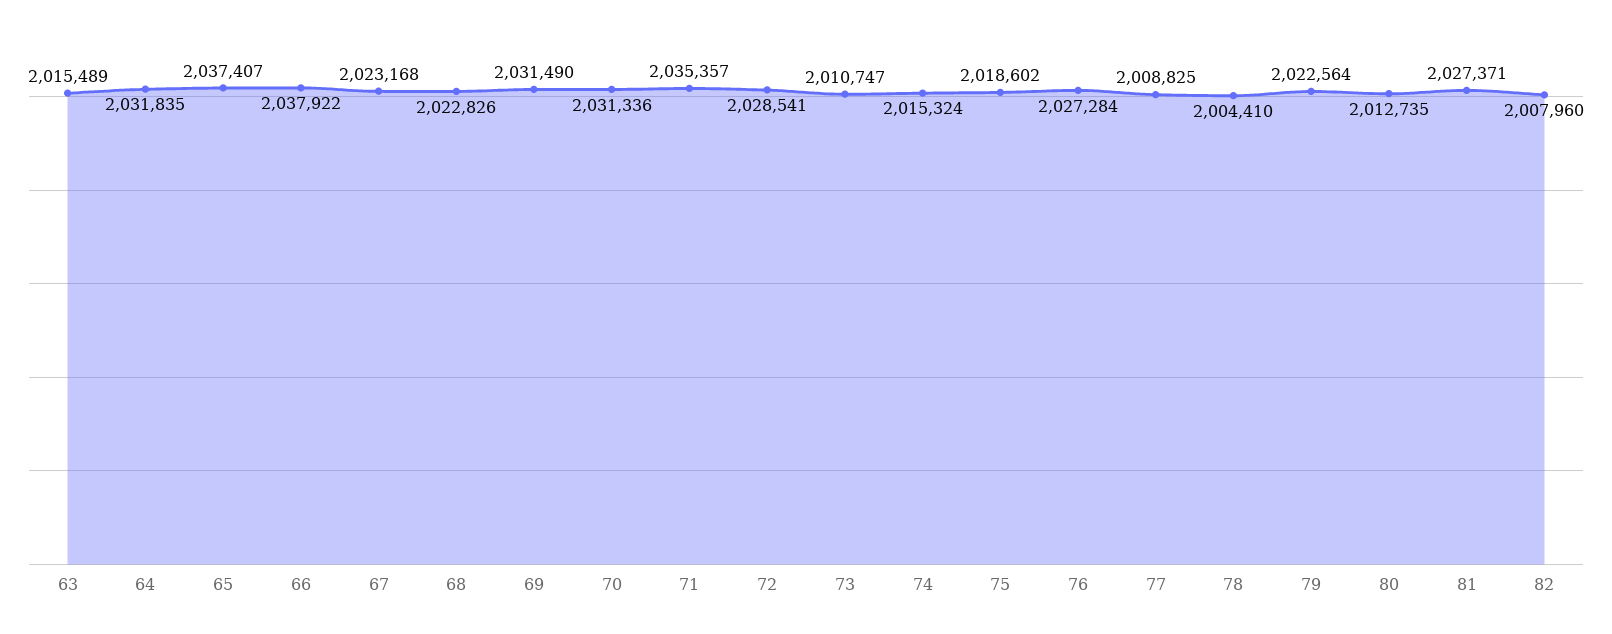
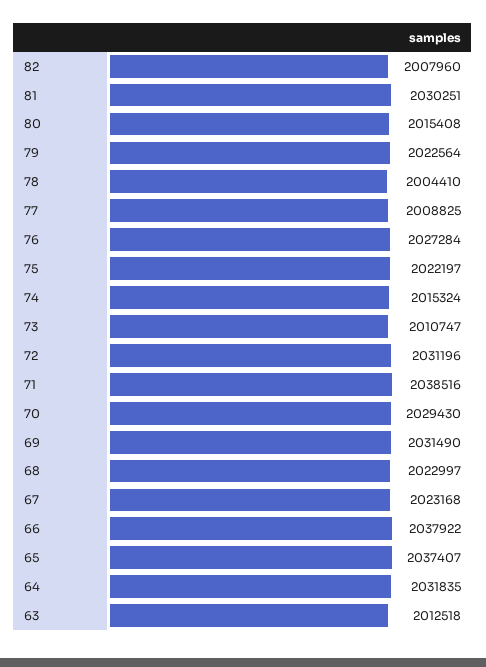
  {
-   "63": 2015489,
+   "63": 2012518,
    "64": 2031835,
    "65": 2037407,
    "66": 2037922,
    "67": 2023168,
-   "68": 2022826,
+   "68": 2022997,
    "69": 2031490,
-   "70": 2031336,
+   "70": 2029430,
-   "71": 2035357,
+   "71": 2038516,
-   "72": 2028541,
+   "72": 2031196,
    "73": 2010747,
    "74": 2015324,
-   "75": 2018602,
+   "75": 2022197,
    "76": 2027284,
    "77": 2008825,
    "78": 2004410,
    "79": 2022564,
-   "80": 2012735,
+   "80": 2015408,
-   "81": 2027371,
+   "81": 2030251,
    "82": 2007960
  }

